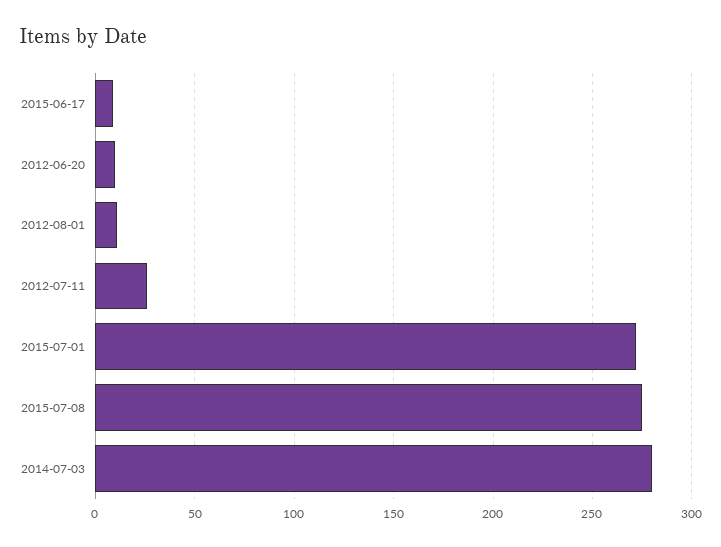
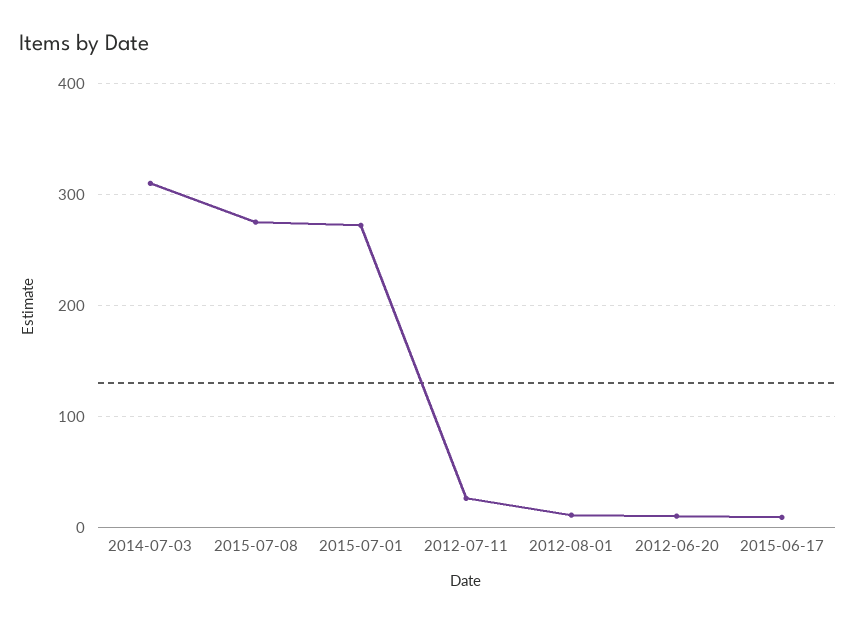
  {
    "2015-06-17": 10,
    "2012-06-20": 10,
    "2012-08-01": 10,
    "2012-07-11": 25,
    "2015-07-01": 270,
    "2015-07-08": 275,
-   "2014-07-03": 280
+   "2014-07-03": 310
  }

